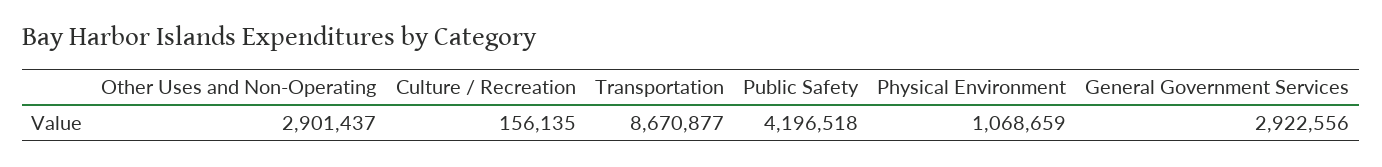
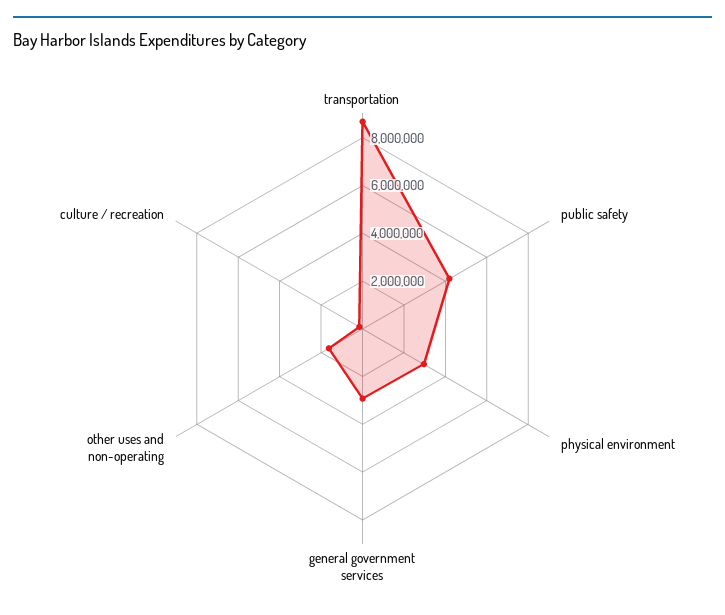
  {
-   "Other Uses and Non-Operating": 2901437,
+   "Other Uses and Non-Operating": 1500000,
    "Culture / Recreation": 156135,
    "Transportation": 8670877,
    "Public Safety": 4196518,
-   "Physical Environment": 1068659,
+   "Physical Environment": 3000000,
    "General Government Services": 2922556
  }

